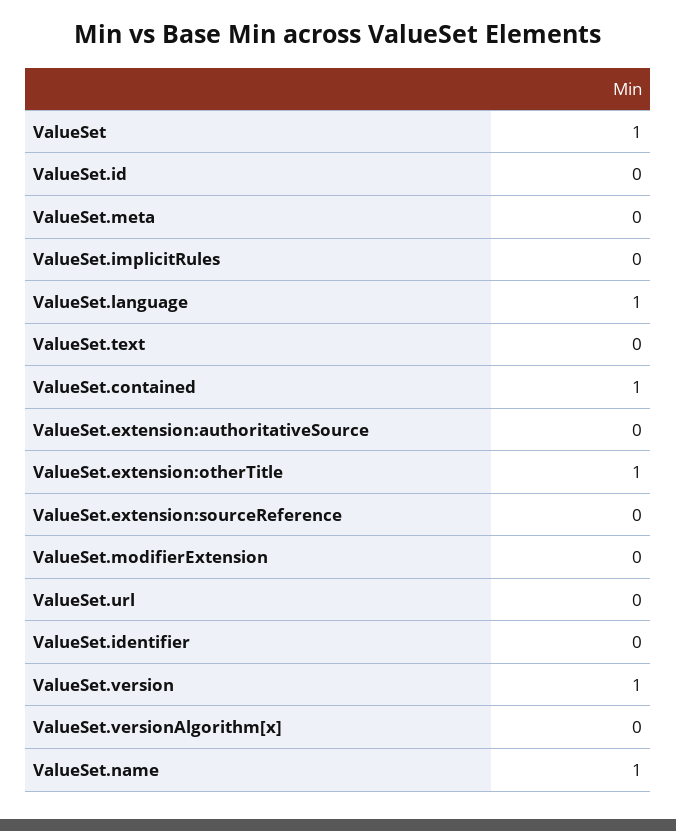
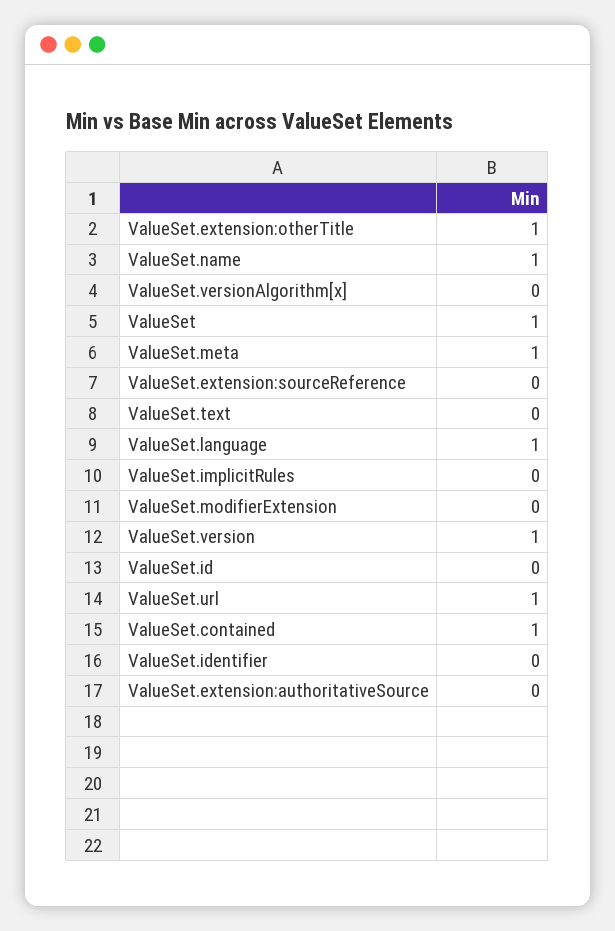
  {
    "ValueSet": 1,
    "ValueSet.id": 0,
-   "ValueSet.meta": 0,
+   "ValueSet.meta": 1,
    "ValueSet.implicitRules": 0,
    "ValueSet.language": 1,
    "ValueSet.text": 0,
    "ValueSet.contained": 1,
    "ValueSet.extension:authoritativeSource": 0,
    "ValueSet.extension:otherTitle": 1,
    "ValueSet.extension:sourceReference": 0,
    "ValueSet.modifierExtension": 0,
-   "ValueSet.url": 0,
+   "ValueSet.url": 1,
    "ValueSet.identifier": 0,
    "ValueSet.version": 1,
    "ValueSet.versionAlgorithm[x]": 0,
    "ValueSet.name": 1
  }

